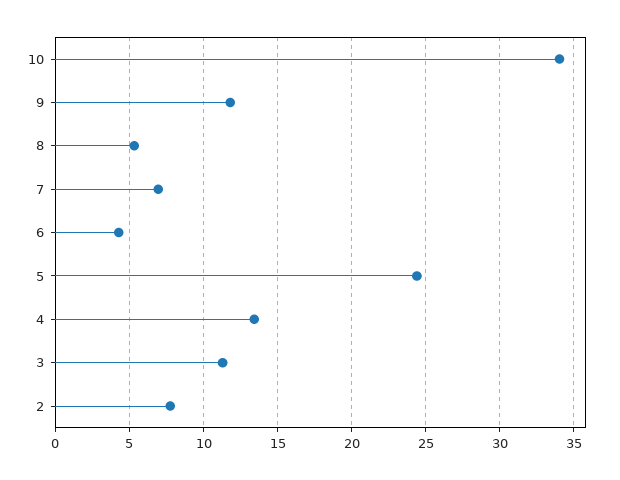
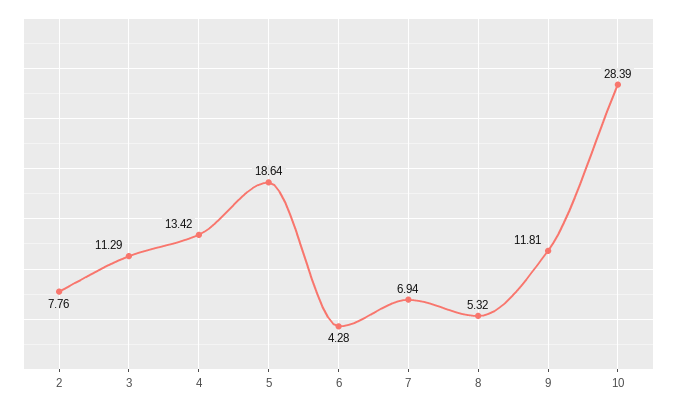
  {
-   "10": 34,
+   "10": 28.39,
    "9": 11.81,
    "8": 5.32,
    "7": 6.94,
    "6": 4.28,
-   "5": 24.5,
+   "5": 18.64,
    "4": 13.42,
    "3": 11.29,
    "2": 7.76
  }

